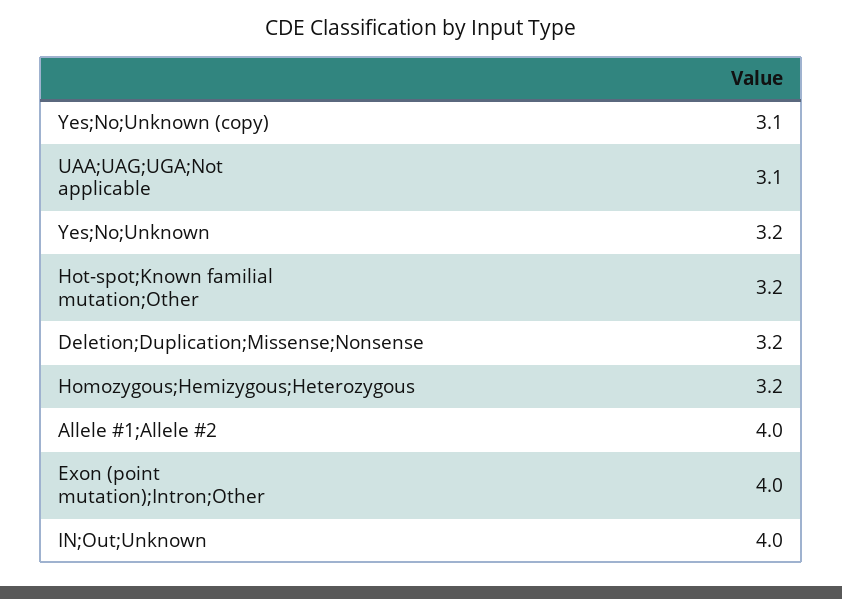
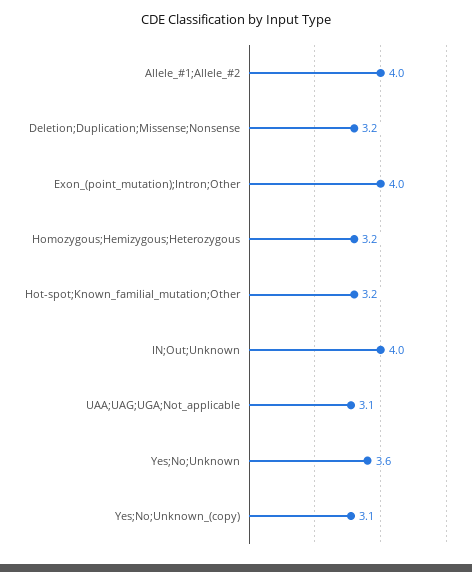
  {
    "Yes;No;Unknown (copy)": 3.1,
    "UAA;UAG;UGA;Not applicable": 3.1,
-   "Yes;No;Unknown": 3.2,
+   "Yes;No;Unknown": 3.6,
    "Hot-spot;Known familial mutation;Other": 3.2,
    "Deletion;Duplication;Missense;Nonsense": 3.2,
    "Homozygous;Hemizygous;Heterozygous": 3.2,
    "Allele #1;Allele #2": 4,
    "Exon (point mutation);Intron;Other": 4,
    "IN;Out;Unknown": 4
  }

